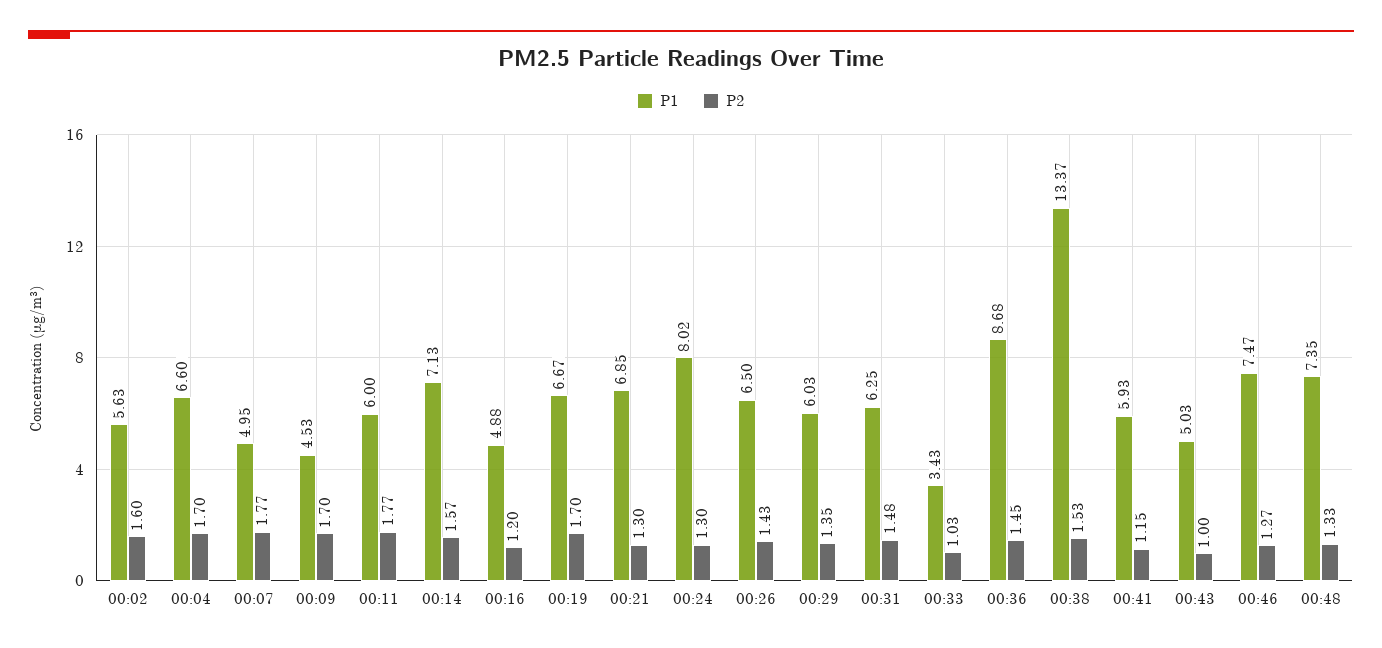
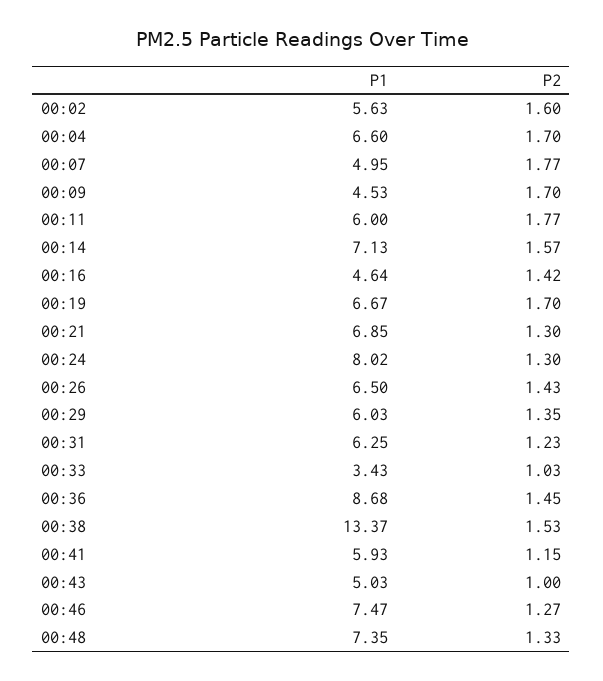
  {
    "P1": {
      "00:02": 5.63,
      "00:04": 6.6,
      "00:07": 4.95,
      "00:09": 4.53,
      "00:11": 6,
      "00:14": 7.13,
-     "00:16": 4.88,
+     "00:16": 4.64,
      "00:19": 6.67,
      "00:21": 6.85,
      "00:24": 8.02,
      "00:26": 6.5,
      "00:29": 6.03,
      "00:31": 6.25,
      "00:33": 3.43,
      "00:36": 8.68,
      "00:38": 13.37,
      "00:41": 5.93,
      "00:43": 5.03,
      "00:46": 7.47,
      "00:48": 7.35
    },
    "P2": {
      "00:02": 1.6,
      "00:04": 1.7,
      "00:07": 1.77,
      "00:09": 1.7,
      "00:11": 1.77,
      "00:14": 1.57,
-     "00:16": 1.2,
+     "00:16": 1.42,
      "00:19": 1.7,
      "00:21": 1.3,
      "00:24": 1.3,
      "00:26": 1.43,
      "00:29": 1.35,
-     "00:31": 1.48,
+     "00:31": 1.23,
      "00:33": 1.03,
      "00:36": 1.45,
      "00:38": 1.53,
      "00:41": 1.15,
      "00:43": 1,
      "00:46": 1.27,
      "00:48": 1.33
    }
  }

